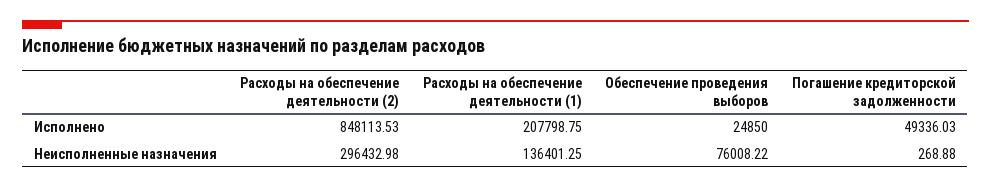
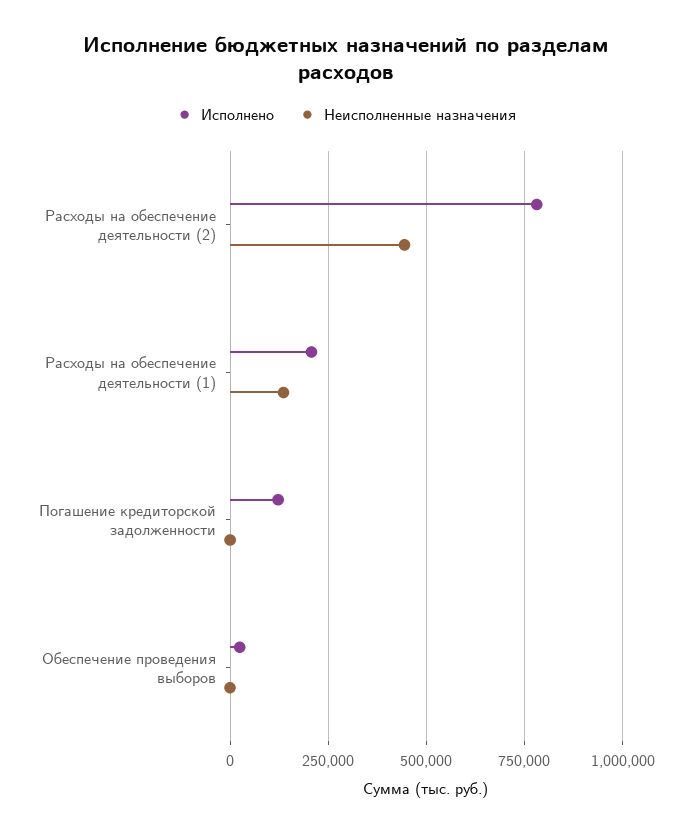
  {
    "Исполнено": {
-     "Расходы на обеспечение деятельности (2)": 848113.53,
+     "Расходы на обеспечение деятельности (2)": 775000,
      "Расходы на обеспечение деятельности (1)": 207798.75,
      "Обеспечение проведения выборов": 24850,
-     "Погашение кредиторской задолженности": 49336.03
+     "Погашение кредиторской задолженности": 125000
    },
    "Неисполненные назначения": {
-     "Расходы на обеспечение деятельности (2)": 296432.98,
+     "Расходы на обеспечение деятельности (2)": 450000,
      "Расходы на обеспечение деятельности (1)": 136401.25,
-     "Обеспечение проведения выборов": 76008.22,
+     "Обеспечение проведения выборов": 0,
      "Погашение кредиторской задолженности": 268.88
    }
  }

